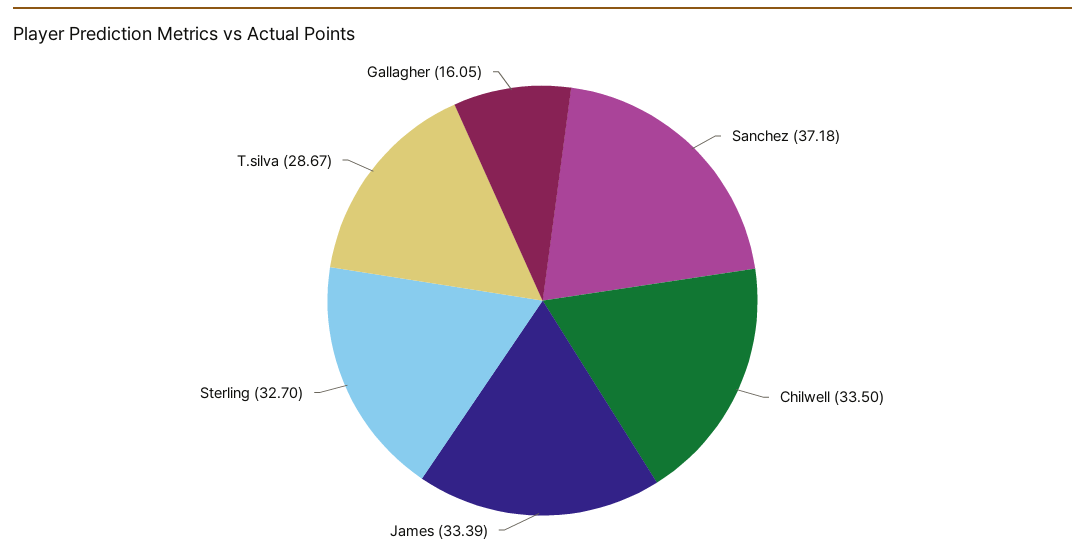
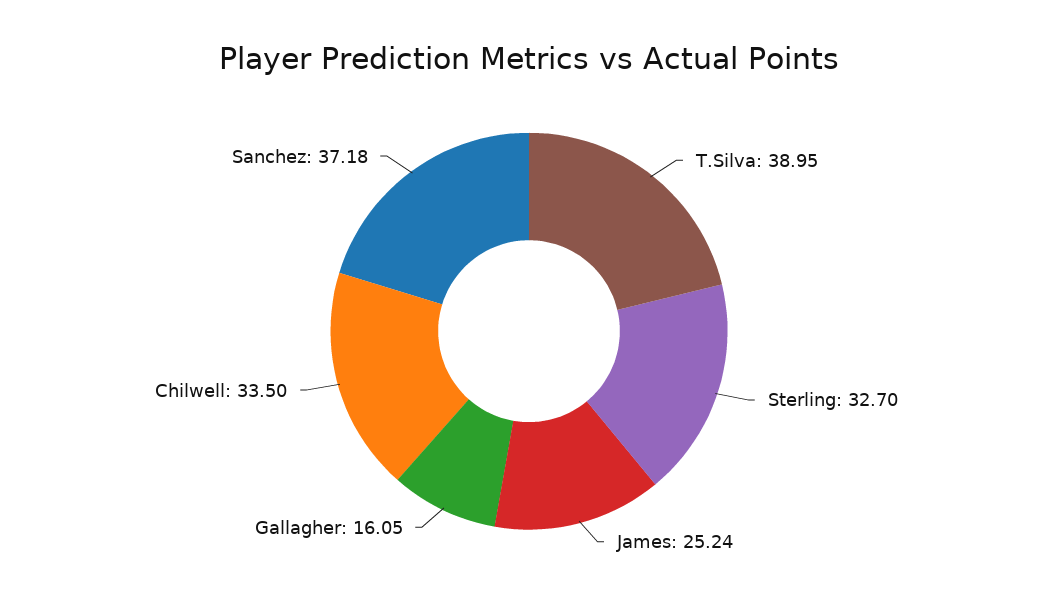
  {
    "Sanchez": 37.18,
    "Chilwell": 33.5,
-   "James": 33.39,
+   "James": 25.24,
    "Sterling": 32.7,
-   "T.silva": 28.67,
+   "T.silva": 38.95,
    "Gallagher": 16.05
  }

